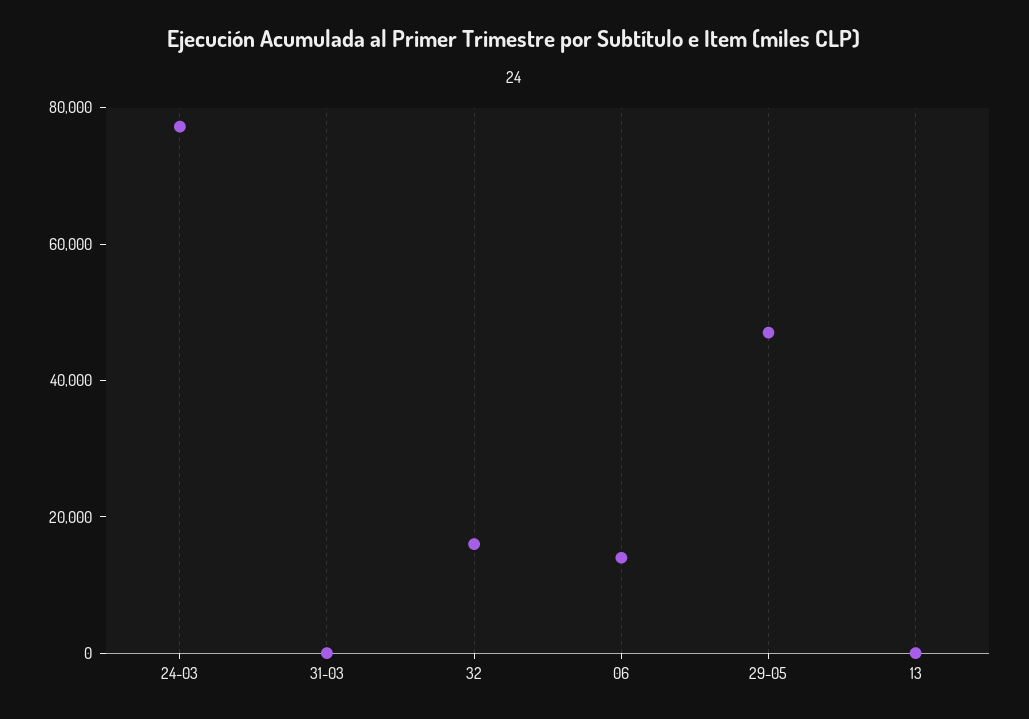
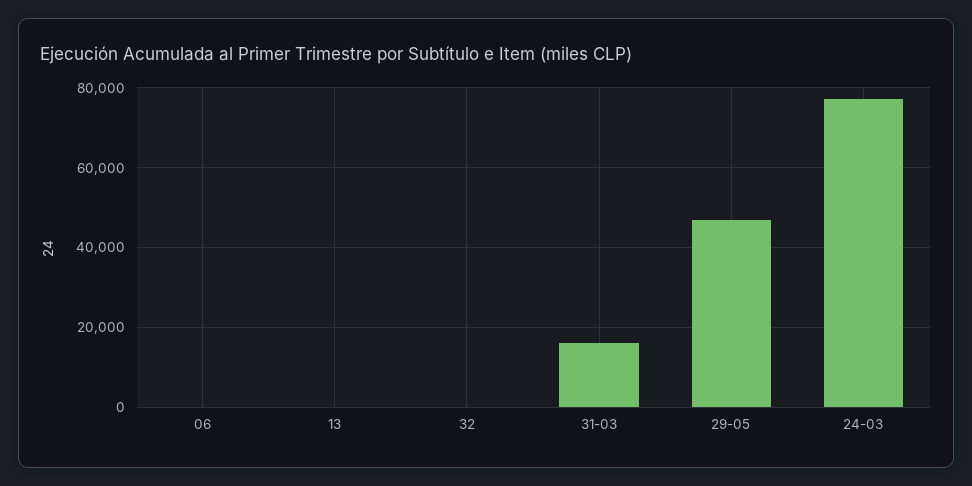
  {
    "24-03": 78000,
-   "31-03": 0,
+   "31-03": 16000,
-   "32": 15000,
+   "32": 0,
-   "06": 15000,
+   "06": 0,
    "29-05": 48000,
    "13": 0
  }

